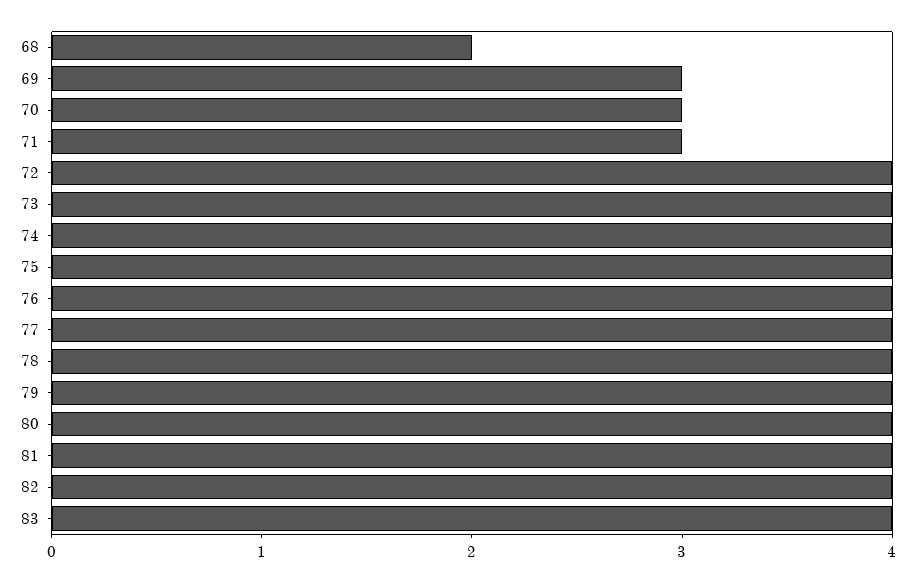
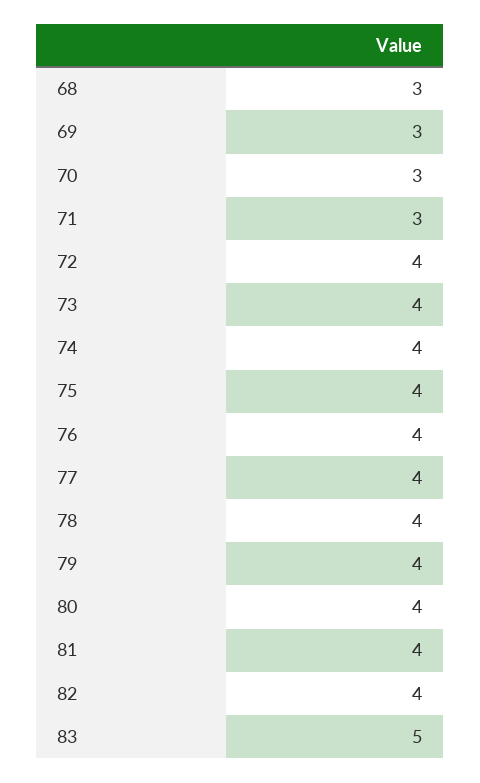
  {
-   "68": 2,
+   "68": 3,
    "69": 3,
    "70": 3,
    "71": 3,
    "72": 4,
    "73": 4,
    "74": 4,
    "75": 4,
    "76": 4,
    "77": 4,
    "78": 4,
    "79": 4,
    "80": 4,
    "81": 4,
    "82": 4,
-   "83": 4
+   "83": 5
  }

